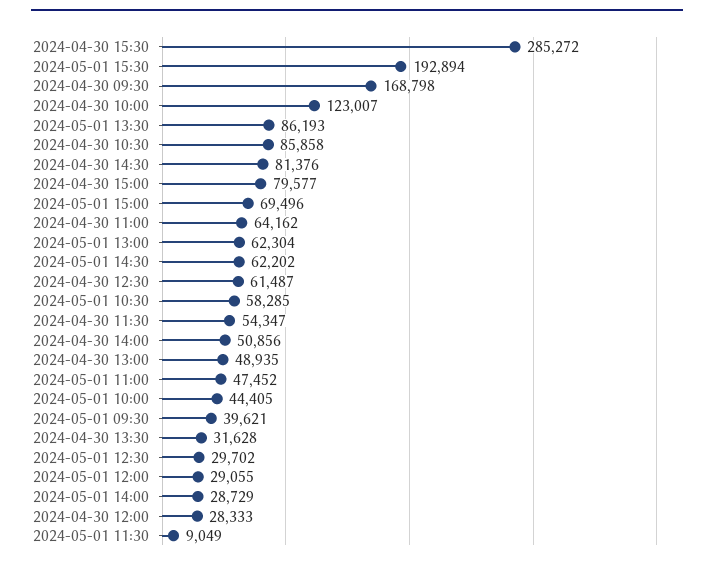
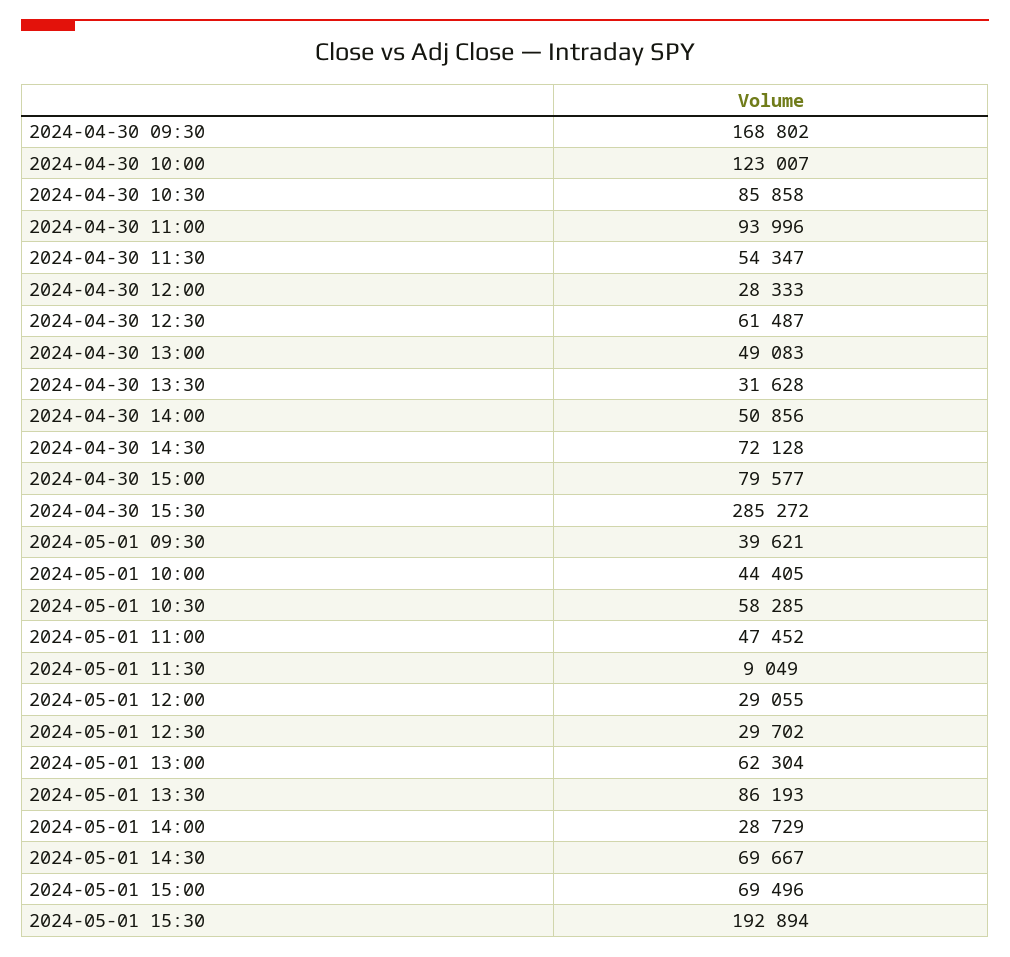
  {
    "2024-04-30 15:30": 285272,
    "2024-05-01 15:30": 192894,
-   "2024-04-30 09:30": 168798,
+   "2024-04-30 09:30": 168802,
    "2024-04-30 10:00": 123007,
    "2024-05-01 13:30": 86193,
    "2024-04-30 10:30": 85858,
-   "2024-04-30 14:30": 81376,
+   "2024-04-30 14:30": 72128,
    "2024-04-30 15:00": 79577,
    "2024-05-01 15:00": 69496,
-   "2024-04-30 11:00": 64162,
+   "2024-04-30 11:00": 93996,
    "2024-05-01 13:00": 62304,
-   "2024-05-01 14:30": 62202,
+   "2024-05-01 14:30": 69667,
    "2024-04-30 12:30": 61487,
    "2024-05-01 10:30": 58285,
    "2024-04-30 11:30": 54347,
    "2024-04-30 14:00": 50856,
-   "2024-04-30 13:00": 48935,
+   "2024-04-30 13:00": 49083,
    "2024-05-01 11:00": 47452,
    "2024-05-01 10:00": 44405,
    "2024-05-01 09:30": 39621,
    "2024-04-30 13:30": 31628,
    "2024-05-01 12:30": 29702,
    "2024-05-01 12:00": 29055,
    "2024-05-01 14:00": 28729,
    "2024-04-30 12:00": 28333,
    "2024-05-01 11:30": 9049
  }

